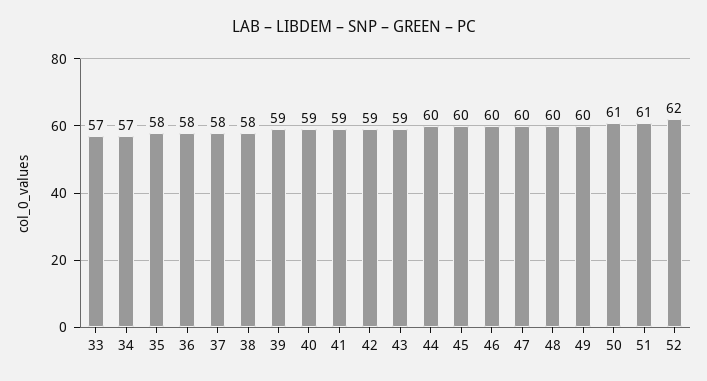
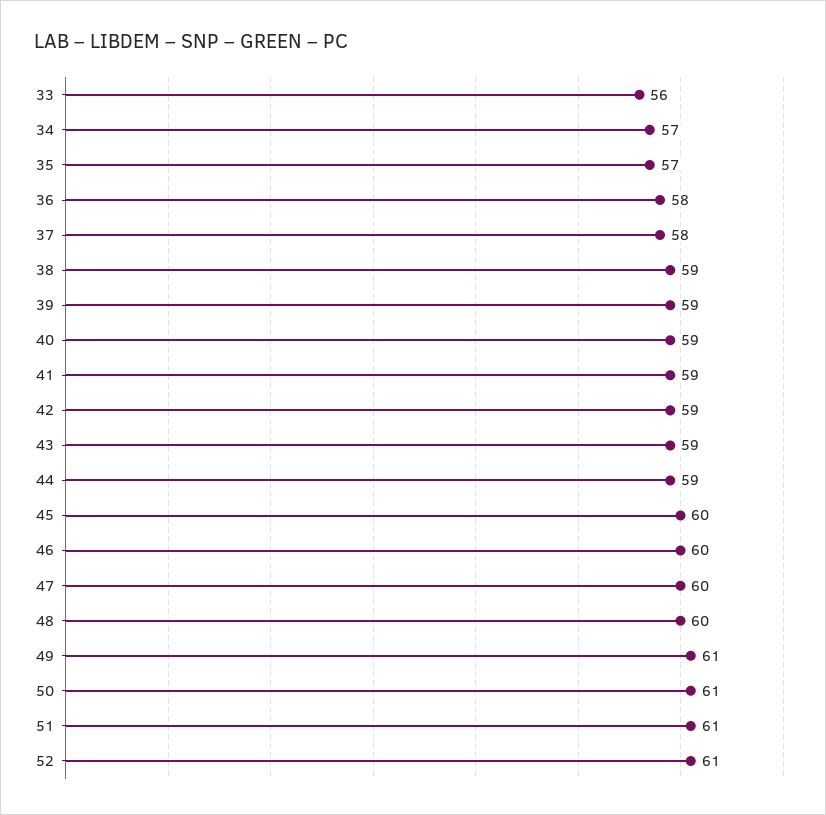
  {
-   "33": 57,
+   "33": 56,
    "34": 57,
-   "35": 58,
+   "35": 57,
    "36": 58,
    "37": 58,
-   "38": 58,
+   "38": 59,
    "39": 59,
    "40": 59,
    "41": 59,
    "42": 59,
    "43": 59,
-   "44": 60,
+   "44": 59,
    "45": 60,
    "46": 60,
    "47": 60,
    "48": 60,
-   "49": 60,
+   "49": 61,
    "50": 61,
    "51": 61,
-   "52": 62
+   "52": 61
  }

